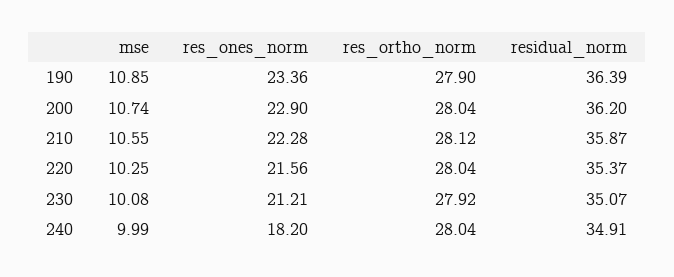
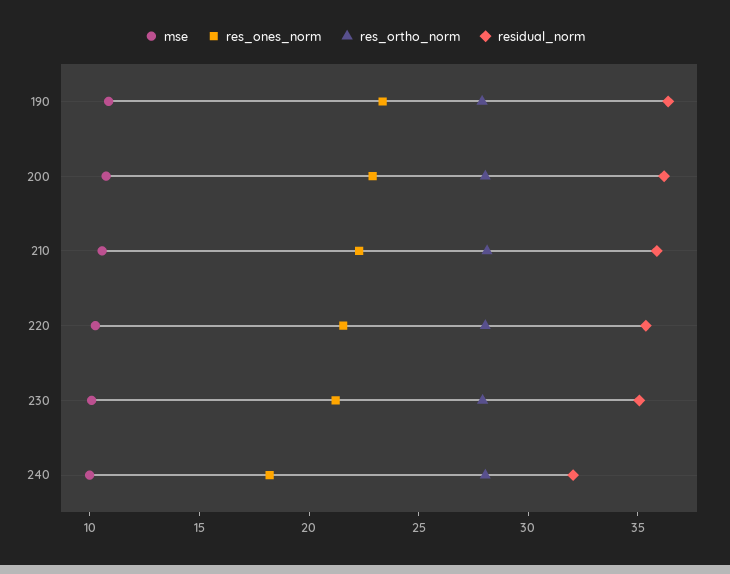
  {
    "mse": {
      "190": 10.85,
      "200": 10.74,
      "210": 10.55,
      "220": 10.25,
      "230": 10.08,
      "240": 9.99
    },
    "res_ones_norm": {
      "190": 23.36,
      "200": 22.9,
      "210": 22.28,
      "220": 21.56,
      "230": 21.21,
      "240": 18.2
    },
    "res_ortho_norm": {
      "190": 27.9,
      "200": 28.04,
      "210": 28.12,
      "220": 28.04,
      "230": 27.92,
      "240": 28.04
    },
    "residual_norm": {
      "190": 36.39,
      "200": 36.2,
      "210": 35.87,
      "220": 35.37,
      "230": 35.07,
-     "240": 34.91
+     "240": 32
    }
  }

